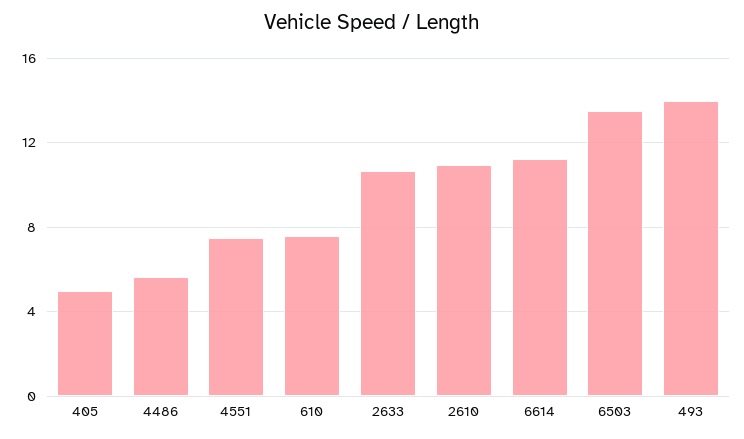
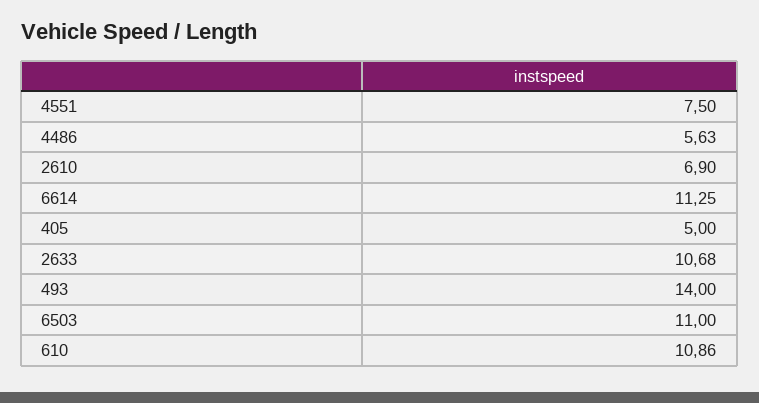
  {
    "405": 5,
    "4486": 5.63,
    "4551": 7.5,
-   "610": 7.5,
+   "610": 10.86,
    "2633": 10.68,
-   "2610": 11,
+   "2610": 6.9,
    "6614": 11.25,
-   "6503": 13.5,
+   "6503": 11,
    "493": 14
  }

